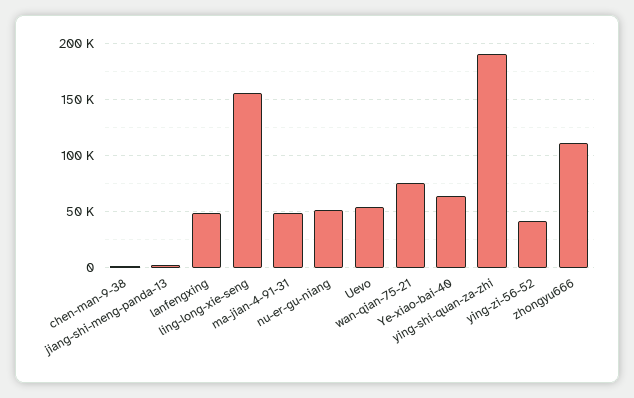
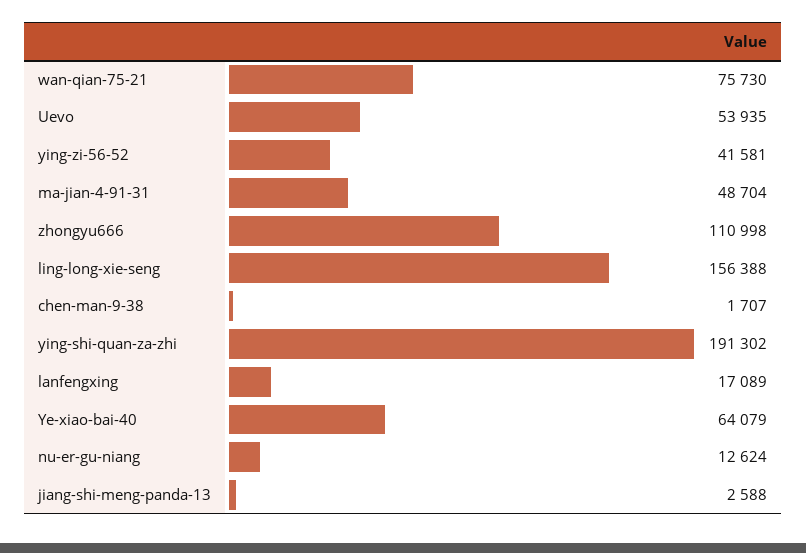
  {
    "chen-man-9-38": 1707,
    "jiang-shi-meng-panda-13": 2588,
-   "lanfengxing": 50000,
+   "lanfengxing": 17089,
    "ling-long-xie-seng": 156388,
    "ma-jian-4-91-31": 48704,
-   "nu-er-gu-niang": 50000,
+   "nu-er-gu-niang": 12624,
    "Uevo": 53935,
    "wan-qian-75-21": 75730,
    "Ye-xiao-bai-40": 64079,
    "ying-shi-quan-za-zhi": 191302,
    "ying-zi-56-52": 41581,
    "zhongyu666": 110998
  }

